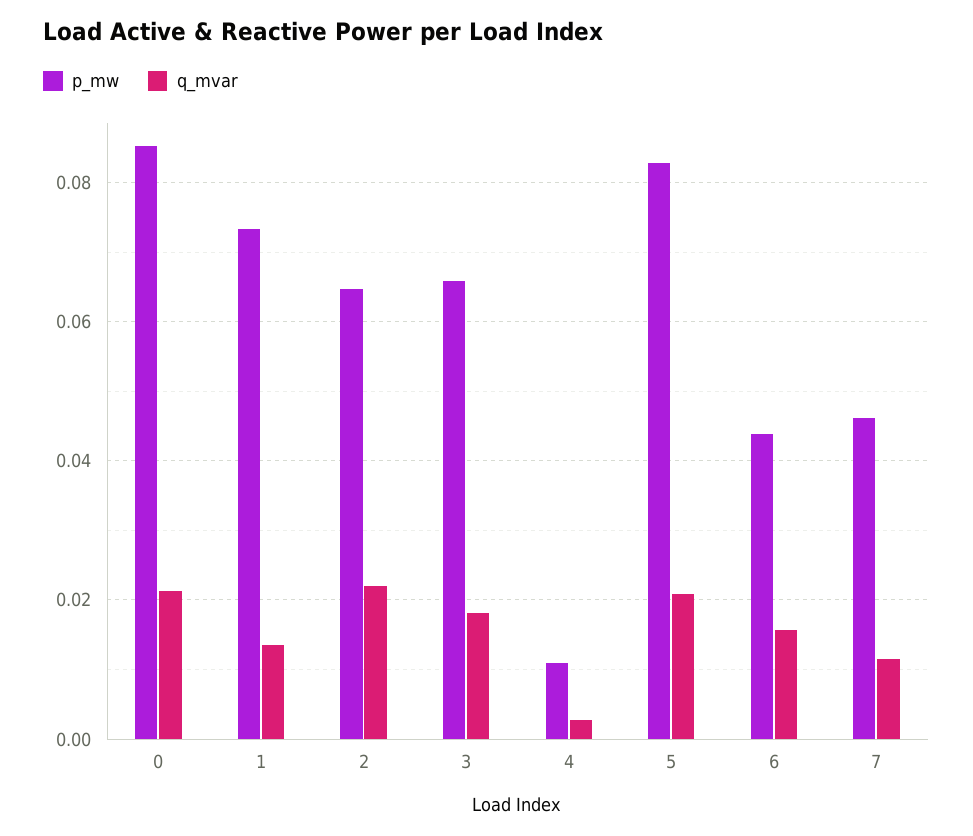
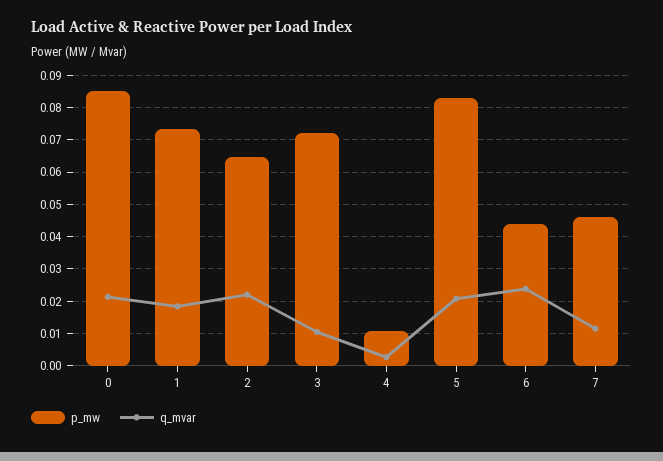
  {
    "p_mw": {
      "0": 0.086,
      "1": 0.074,
      "2": 0.064,
-     "3": 0.066,
+     "3": 0.072,
      "4": 0.01,
      "5": 0.082,
      "6": 0.044,
      "7": 0.046
    },
    "q_mvar": {
      "0": 0.022,
-     "1": 0.014,
+     "1": 0.018,
      "2": 0.022,
-     "3": 0.018,
+     "3": 0.01,
      "4": 0.002,
      "5": 0.02,
-     "6": 0.016,
+     "6": 0.024,
      "7": 0.012
    }
  }

